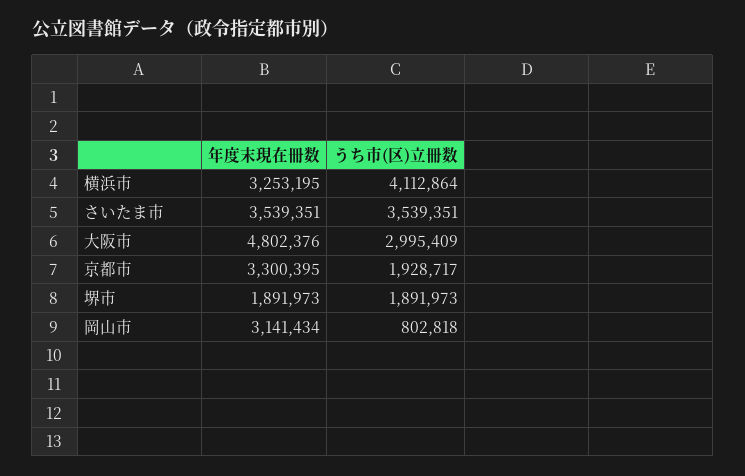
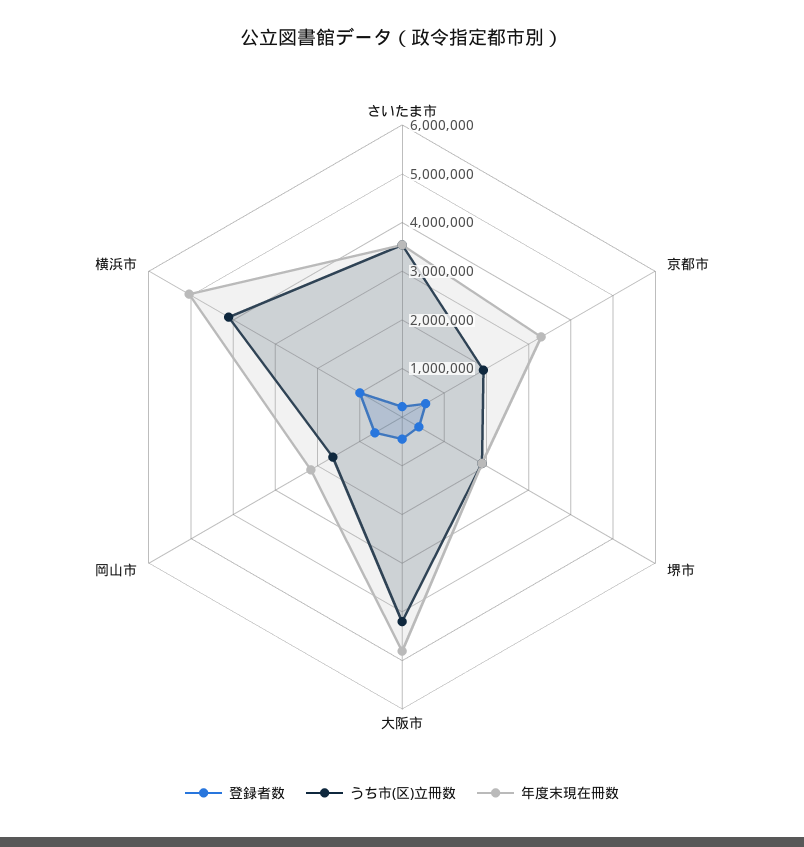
  {
    "年度末現在冊数": {
-     "横浜市": 3253195,
+     "横浜市": 5000000,
      "さいたま市": 3539351,
      "大阪市": 4802376,
      "京都市": 3300395,
      "堺市": 1891973,
-     "岡山市": 3141434
+     "岡山市": 2200000
    },
    "うち市(区)立冊数": {
      "横浜市": 4112864,
      "さいたま市": 3539351,
-     "大阪市": 2995409,
+     "大阪市": 4200000,
      "京都市": 1928717,
      "堺市": 1891973,
-     "岡山市": 802818
+     "岡山市": 1600000
-   }
+   },
+   "登録者数": {
+     "さいたま市": 200000,
+     "京都市": 600000,
+     "堺市": 400000,
+     "大阪市": 400000,
+     "岡山市": 600000,
+     "横浜市": 1000000
+   }
  }

